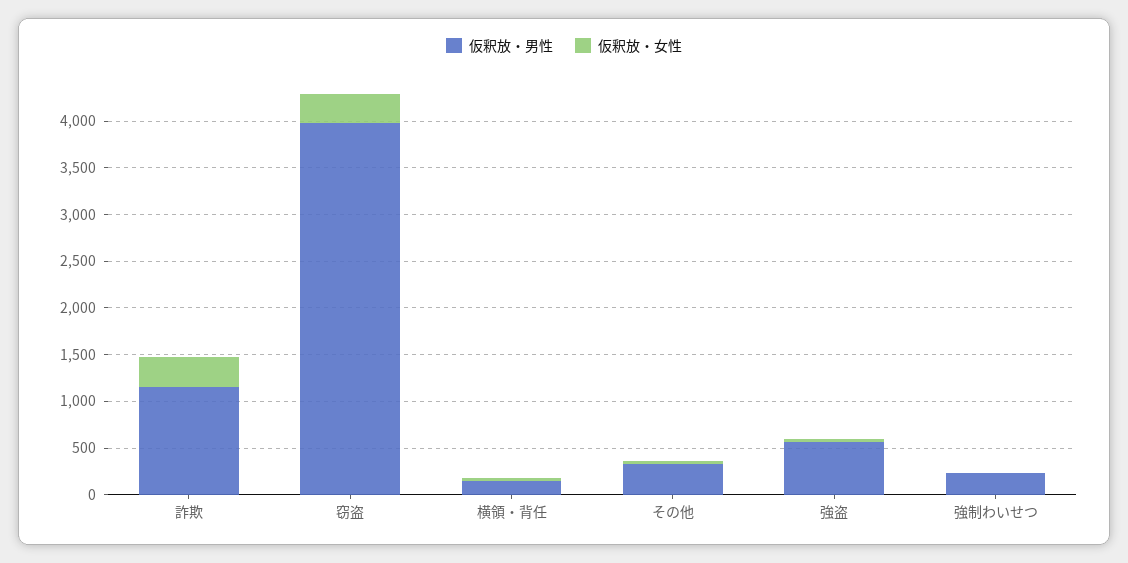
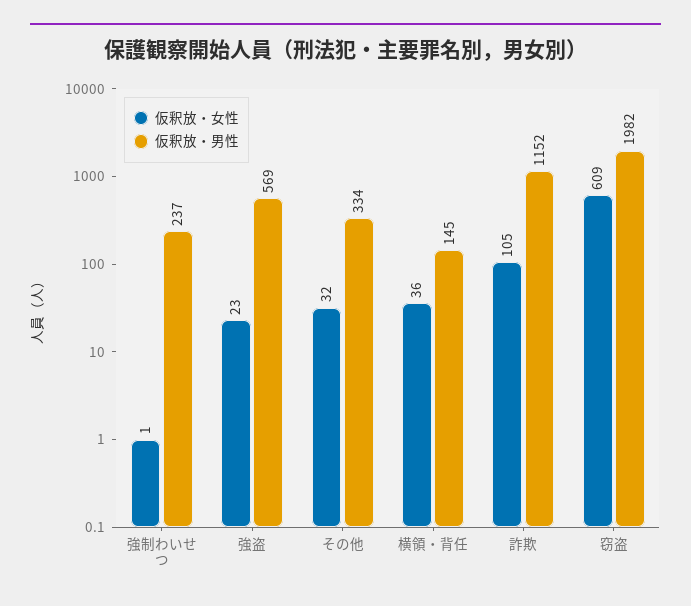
  {
    "仮釈放・男性": {
      "詐欺": 1152,
-     "窃盗": 4000,
+     "窃盗": 1982,
      "横領・背任": 145,
      "その他": 334,
      "強盗": 569,
      "強制わいせつ": 237
    },
    "仮釈放・女性": {
-     "詐欺": 300,
+     "詐欺": 105,
-     "窃盗": 300,
+     "窃盗": 609,
      "横領・背任": 36,
      "その他": 32,
      "強盗": 23,
      "強制わいせつ": 1
    }
  }

